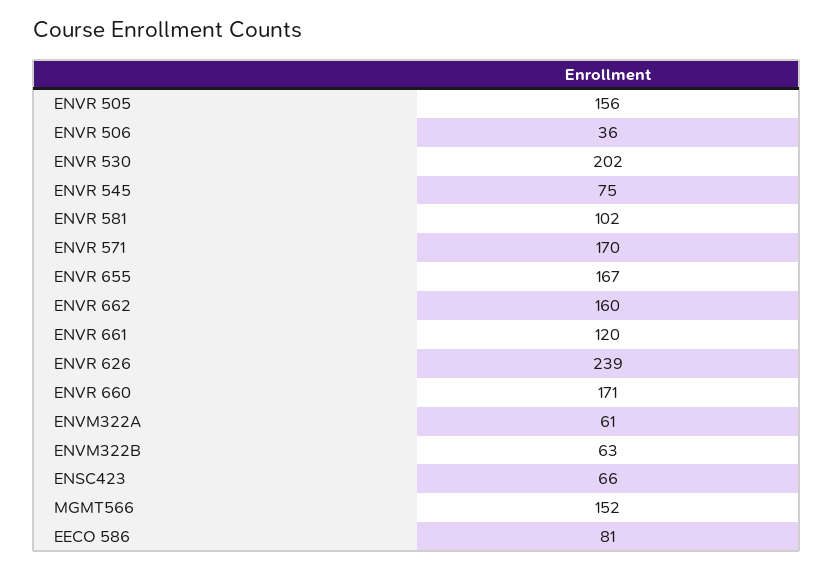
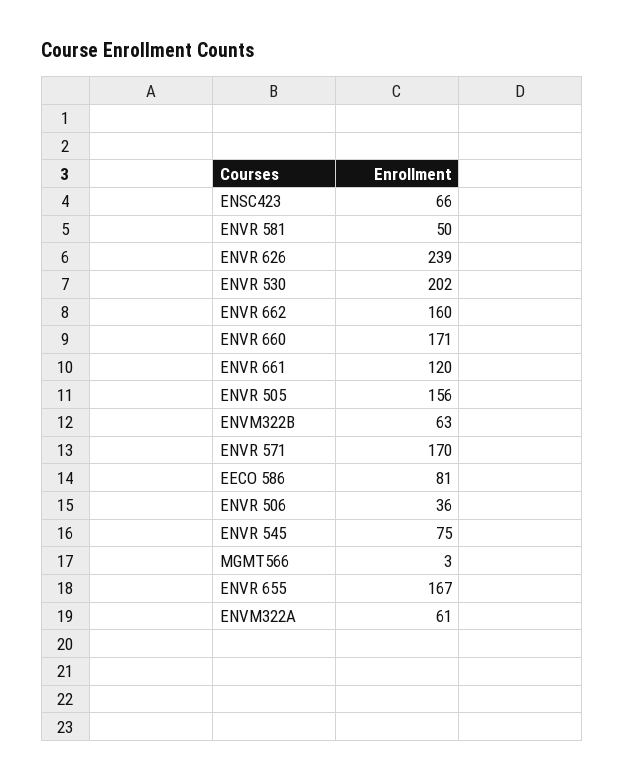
  {
    "ENVR 505": 156,
    "ENVR 506": 36,
    "ENVR 530": 202,
    "ENVR 545": 75,
-   "ENVR 581": 102,
+   "ENVR 581": 50,
    "ENVR 571": 170,
    "ENVR 655": 167,
    "ENVR 662": 160,
    "ENVR 661": 120,
    "ENVR 626": 239,
    "ENVR 660": 171,
    "ENVM322A": 61,
    "ENVM322B": 63,
    "ENSC423": 66,
-   "MGMT566": 152,
+   "MGMT566": 3,
    "EECO 586": 81
  }

